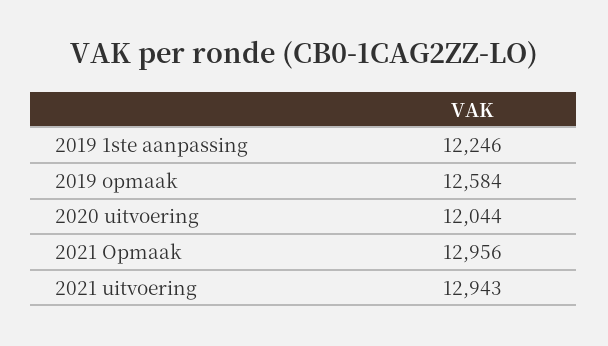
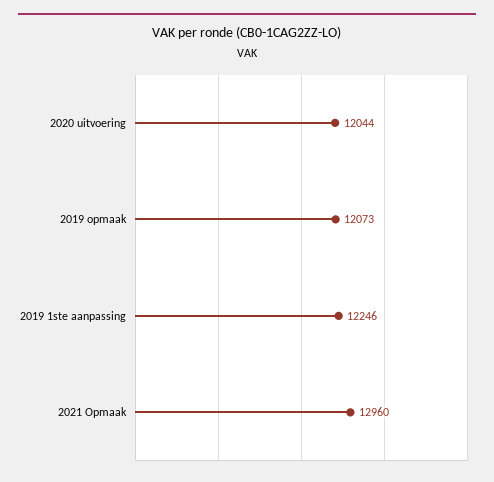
  {
    "2019 1ste aanpassing": 12246,
-   "2019 opmaak": 12584,
+   "2019 opmaak": 12073,
    "2020 uitvoering": 12044,
-   "2021 Opmaak": 12956,
+   "2021 Opmaak": 12960
-   "2021 uitvoering": 12943
  }

